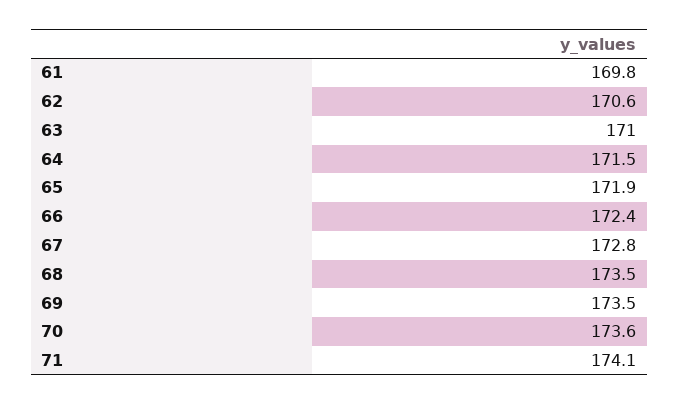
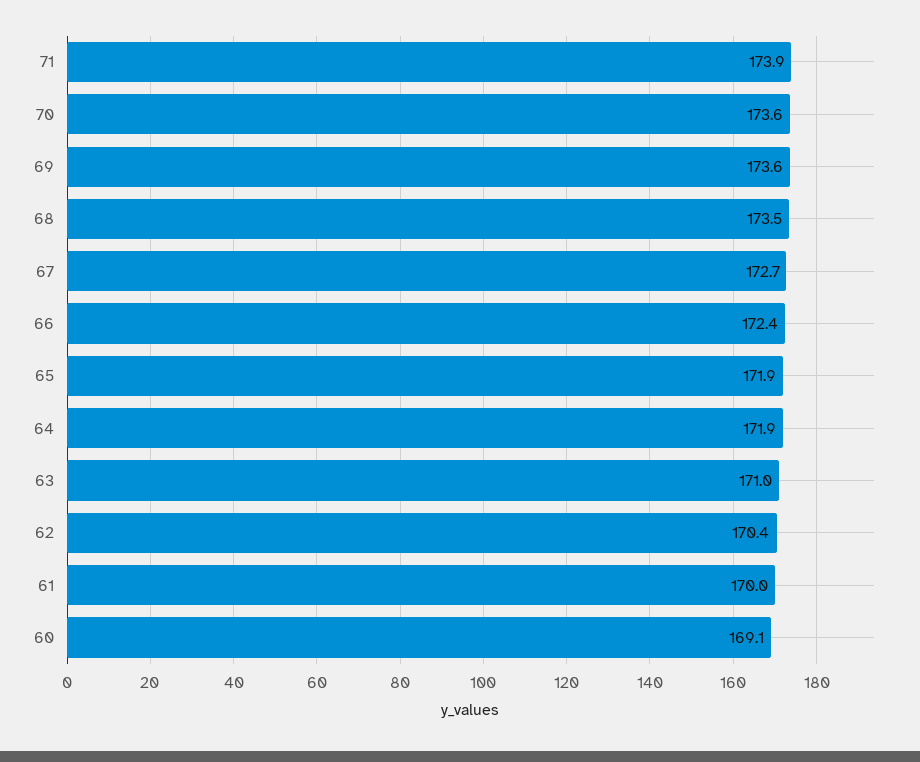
  {
-   "61": 169.8,
+   "61": 170,
-   "62": 170.6,
+   "62": 170.4,
    "63": 171,
-   "64": 171.5,
+   "64": 171.9,
    "65": 171.9,
    "66": 172.4,
-   "67": 172.8,
+   "67": 172.7,
    "68": 173.5,
-   "69": 173.5,
+   "69": 173.6,
    "70": 173.6,
-   "71": 174.1
+   "71": 173.9,
+   "60": 169.1
  }

